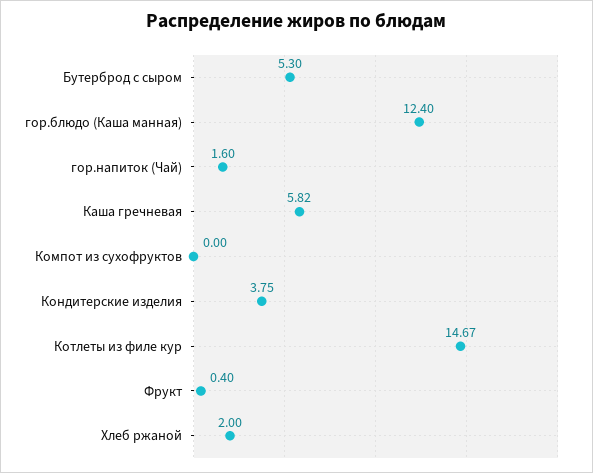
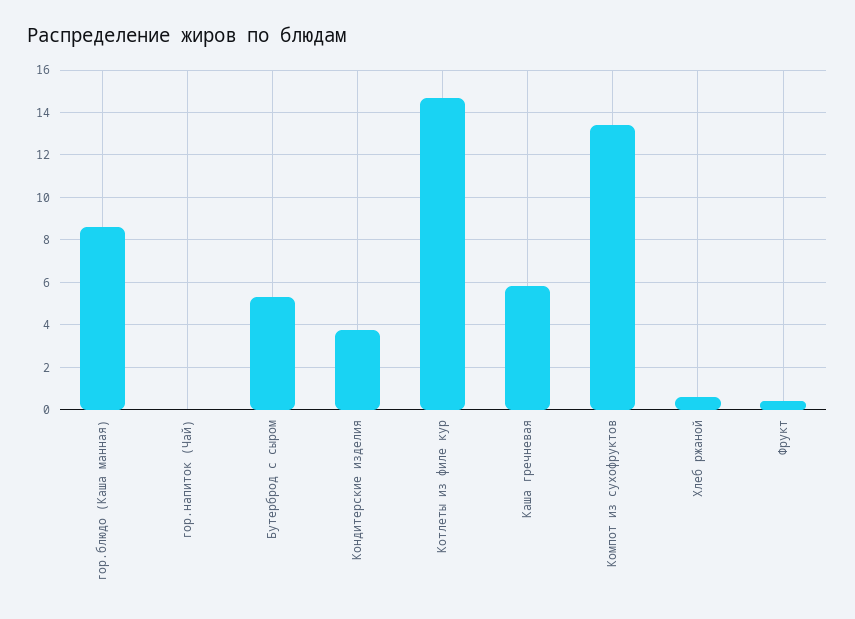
  {
    "Бутерброд с сыром": 5.3,
-   "гор.блюдо (Каша манная)": 12.4,
+   "гор.блюдо (Каша манная)": 8.5,
-   "гор.напиток (Чай)": 1.6,
+   "гор.напиток (Чай)": 0,
    "Каша гречневая": 5.82,
-   "Компот из сухофруктов": 0,
+   "Компот из сухофруктов": 13.5,
    "Кондитерские изделия": 3.75,
    "Котлеты из филе кур": 14.67,
    "Фрукт": 0.4,
-   "Хлеб ржаной": 2
+   "Хлеб ржаной": 0.5
  }

